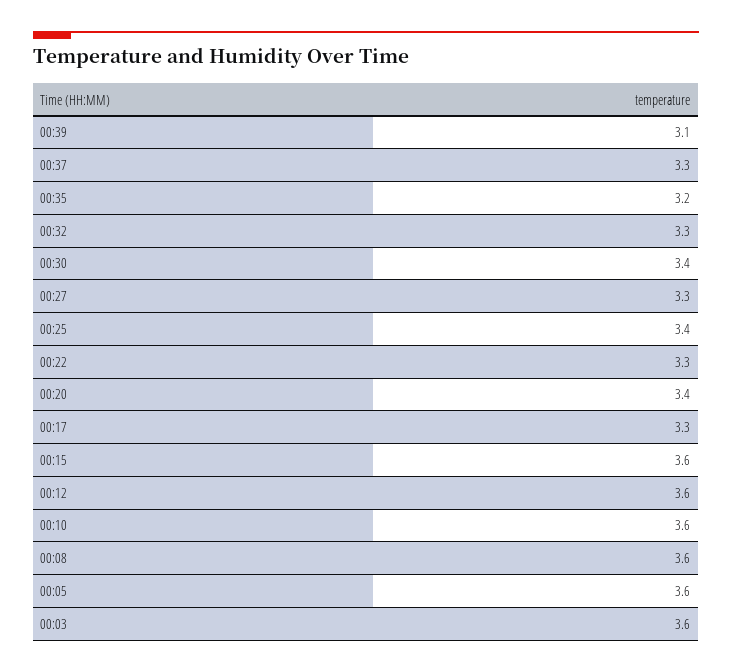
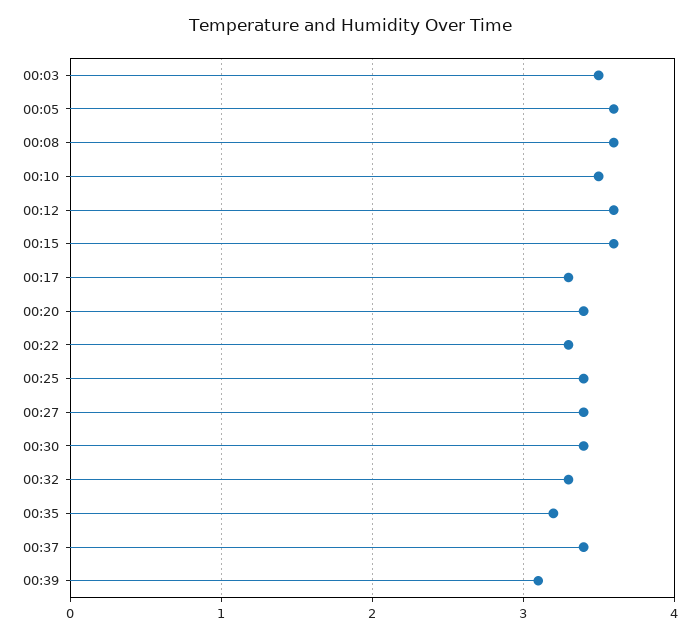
  {
    "00:39": 3.1,
-   "00:37": 3.3,
+   "00:37": 3.4,
    "00:35": 3.2,
    "00:32": 3.3,
    "00:30": 3.4,
-   "00:27": 3.3,
+   "00:27": 3.4,
    "00:25": 3.4,
    "00:22": 3.3,
    "00:20": 3.4,
    "00:17": 3.3,
    "00:15": 3.6,
    "00:12": 3.6,
-   "00:10": 3.6,
+   "00:10": 3.5,
    "00:08": 3.6,
    "00:05": 3.6,
-   "00:03": 3.6
+   "00:03": 3.5
  }

